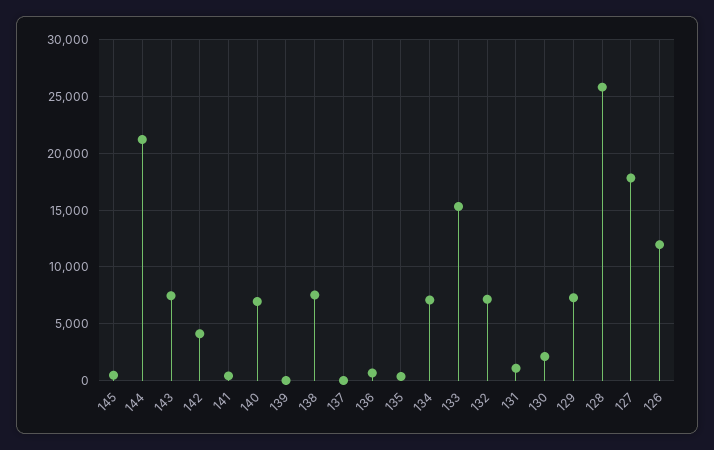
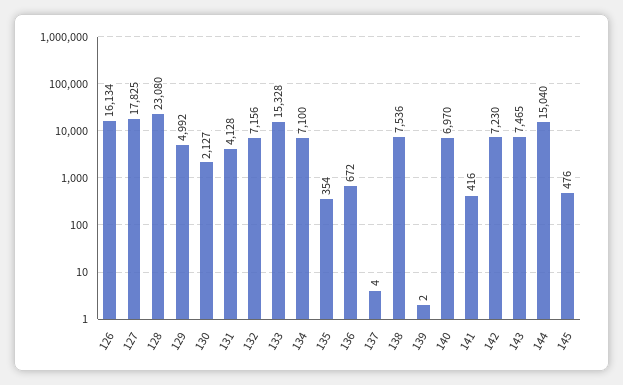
  {
    "145": 476,
-   "144": 21000,
+   "144": 15040,
    "143": 7465,
-   "142": 4000,
+   "142": 7230,
    "141": 416,
    "140": 6970,
    "139": 2,
    "138": 7536,
    "137": 4,
    "136": 672,
    "135": 354,
    "134": 7100,
    "133": 15328,
    "132": 7156,
-   "131": 1000,
+   "131": 4128,
    "130": 2127,
-   "129": 7000,
+   "129": 4992,
-   "128": 26000,
+   "128": 23080,
    "127": 17825,
-   "126": 12000
+   "126": 16134
  }

